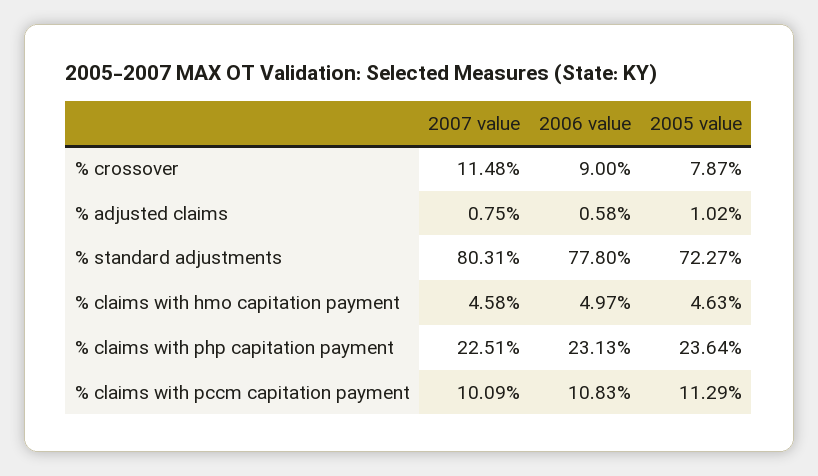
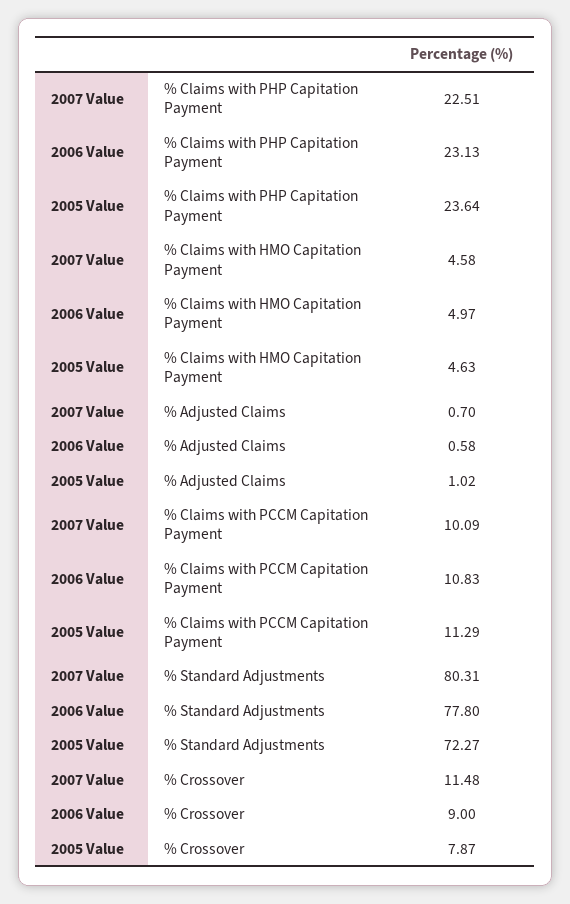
  {
    "2007 value": {
      "% crossover": 11.48,
-     "% adjusted claims": 0.75,
+     "% adjusted claims": 0.7,
      "% standard adjustments": 80.31,
      "% claims with hmo capitation payment": 4.58,
      "% claims with php capitation payment": 22.51,
      "% claims with pccm capitation payment": 10.09
    },
    "2006 value": {
      "% crossover": 9,
      "% adjusted claims": 0.58,
      "% standard adjustments": 77.8,
      "% claims with hmo capitation payment": 4.97,
      "% claims with php capitation payment": 23.13,
      "% claims with pccm capitation payment": 10.83
    },
    "2005 value": {
      "% crossover": 7.87,
      "% adjusted claims": 1.02,
      "% standard adjustments": 72.27,
      "% claims with hmo capitation payment": 4.63,
      "% claims with php capitation payment": 23.64,
      "% claims with pccm capitation payment": 11.29
    }
  }

